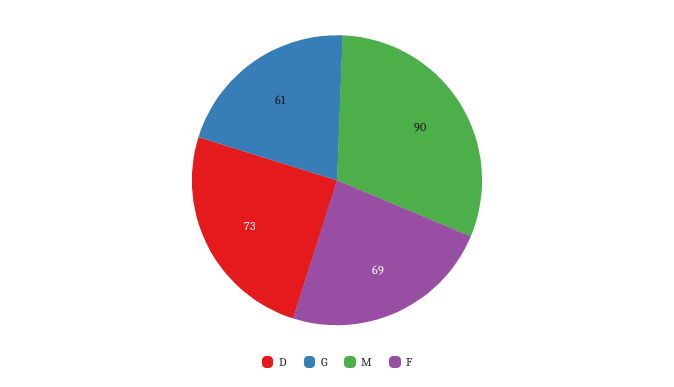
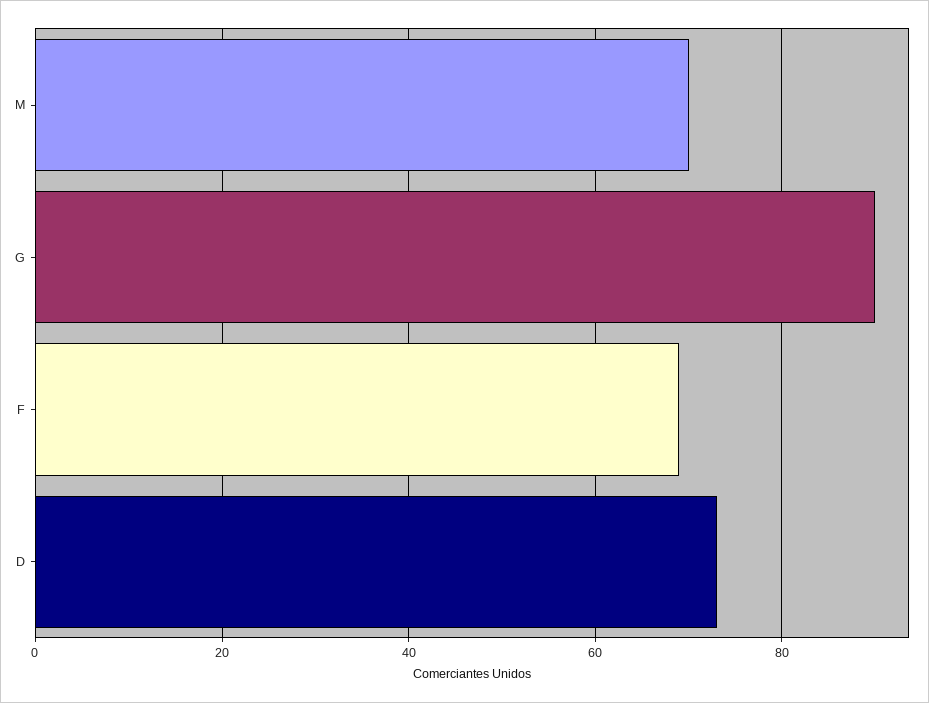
  {
    "D": 73,
-   "G": 61,
+   "G": 90,
-   "M": 90,
+   "M": 70,
    "F": 69
  }

